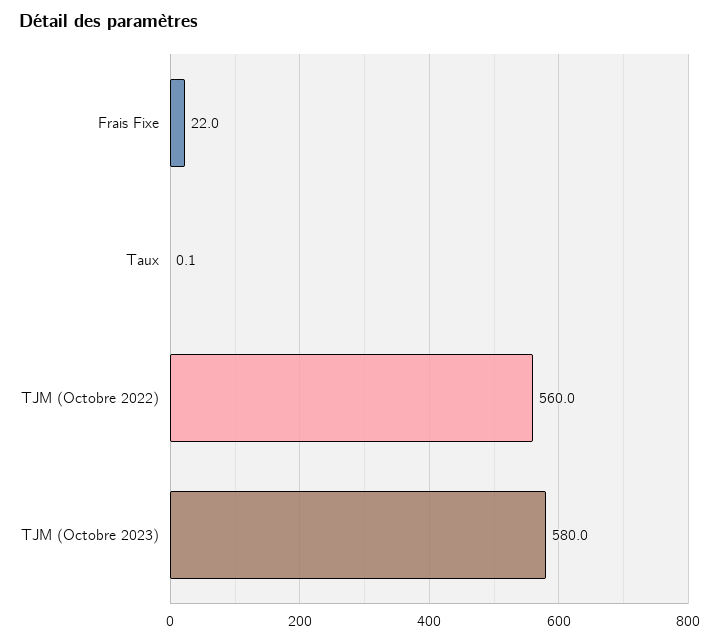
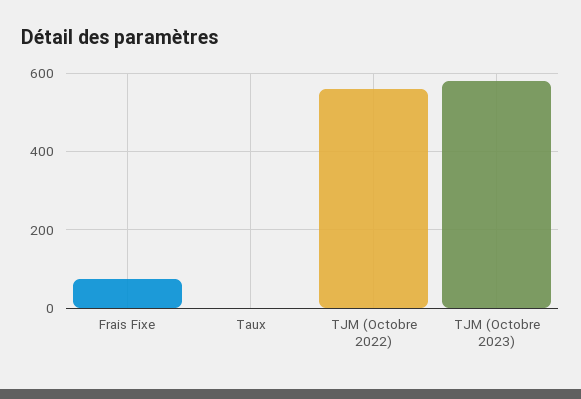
  {
-   "Frais Fixe": 22,
+   "Frais Fixe": 80,
    "Taux": 0.1,
    "TJM (Octobre 2022)": 560,
    "TJM (Octobre 2023)": 580
  }

